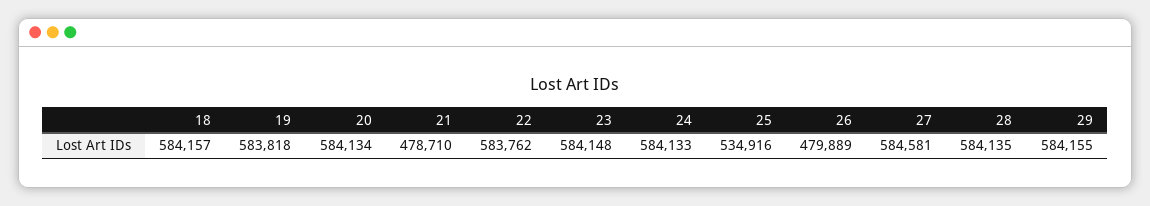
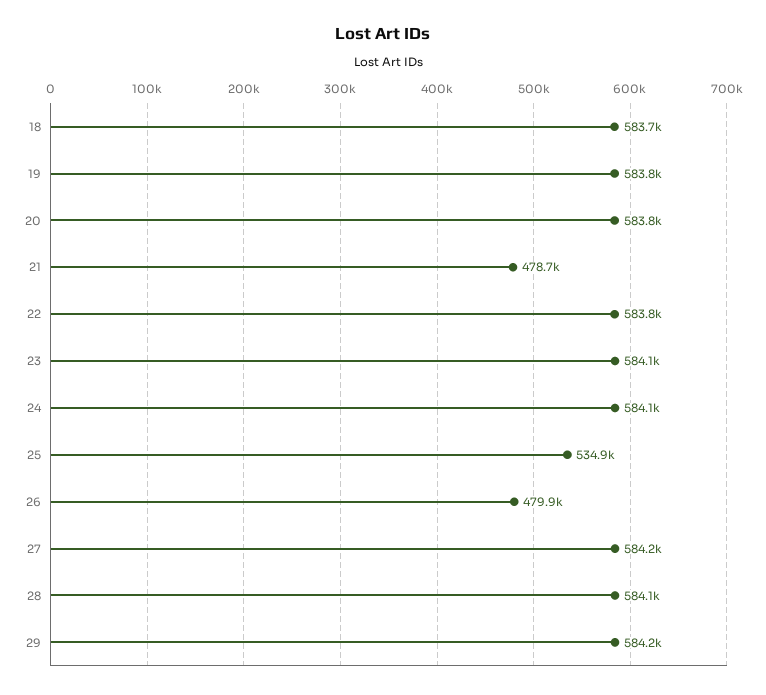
  {
-   "18": 584157,
+   "18": 583700,
    "19": 583818,
-   "20": 584134,
+   "20": 583800,
    "21": 478710,
    "22": 583762,
    "23": 584148,
    "24": 584133,
    "25": 534916,
    "26": 479889,
-   "27": 584581,
+   "27": 584200,
    "28": 584135,
    "29": 584155
  }

